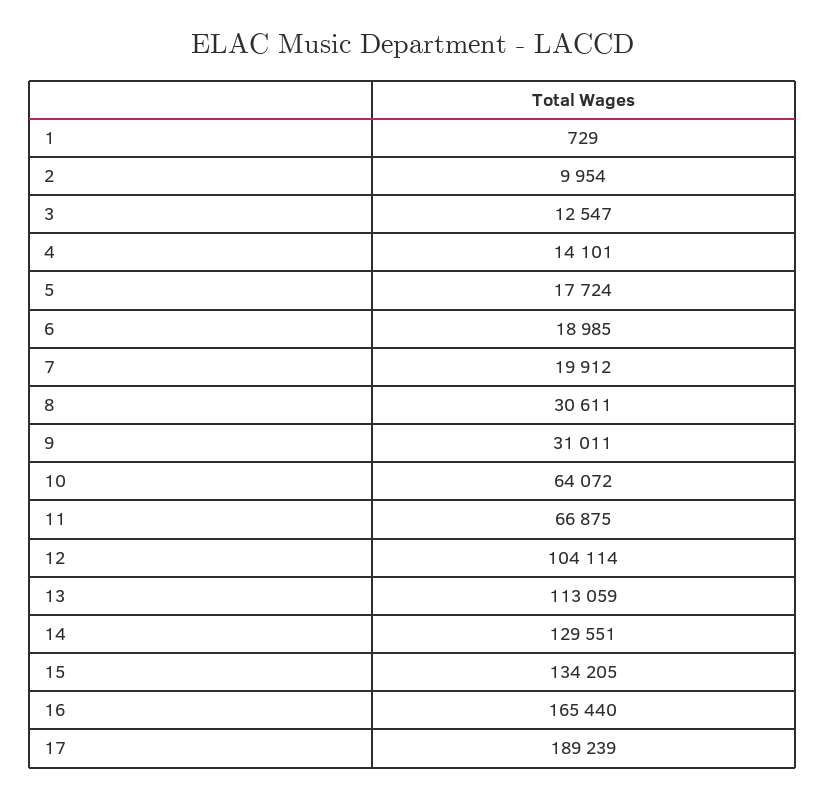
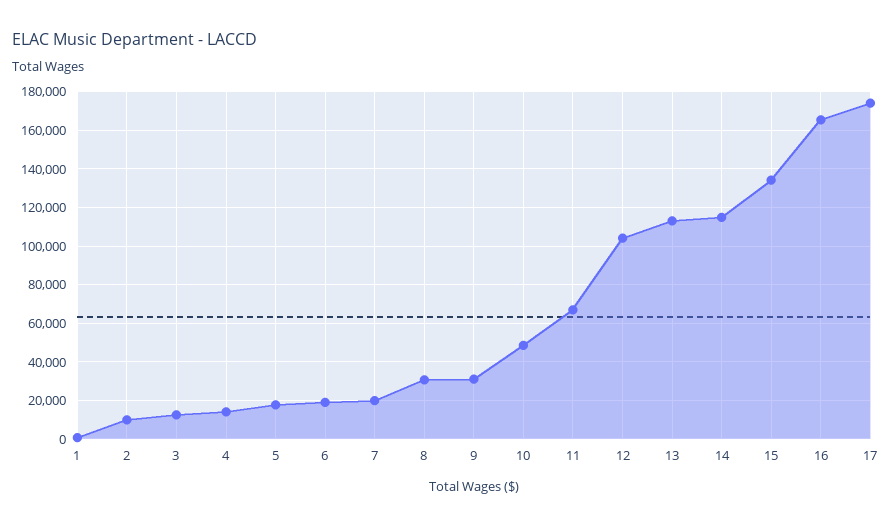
  {
    "1": 729,
    "2": 9954,
    "3": 12547,
    "4": 14101,
    "5": 17724,
    "6": 18985,
    "7": 19912,
    "8": 30611,
    "9": 31011,
-   "10": 64072,
+   "10": 50000,
    "11": 66875,
    "12": 104114,
    "13": 113059,
-   "14": 129551,
+   "14": 115000,
    "15": 134205,
    "16": 165440,
-   "17": 189239
+   "17": 175000
  }

